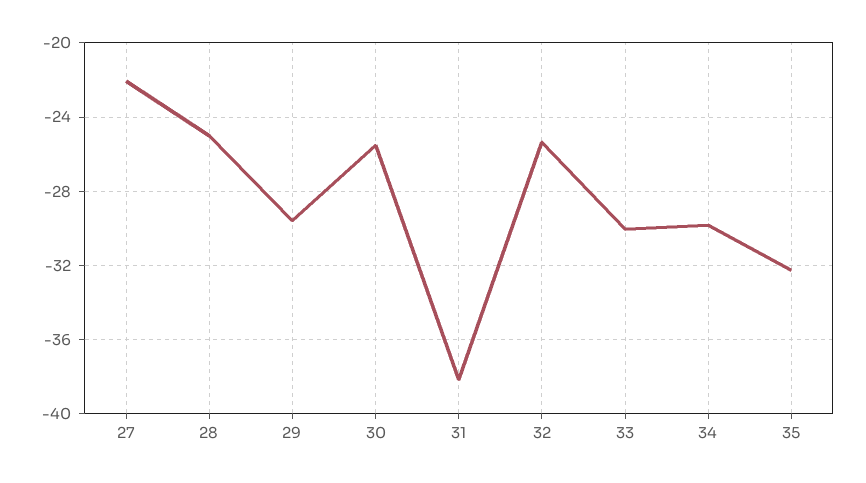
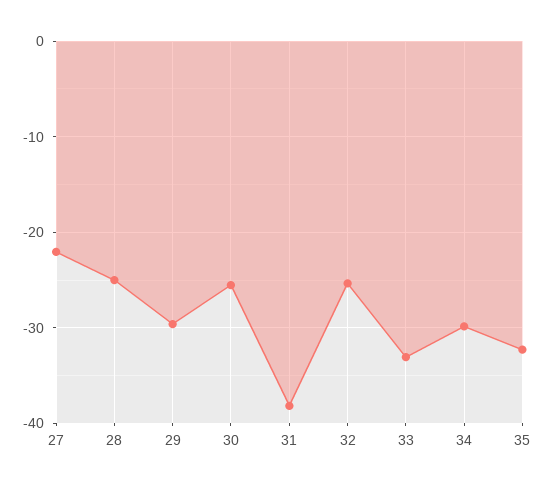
  {
    "27": -22,
    "28": -25,
    "29": -29.5,
    "30": -25.5,
    "31": -38,
    "32": -25.5,
-   "33": -30,
+   "33": -33,
    "34": -30,
    "35": -32.5
  }

